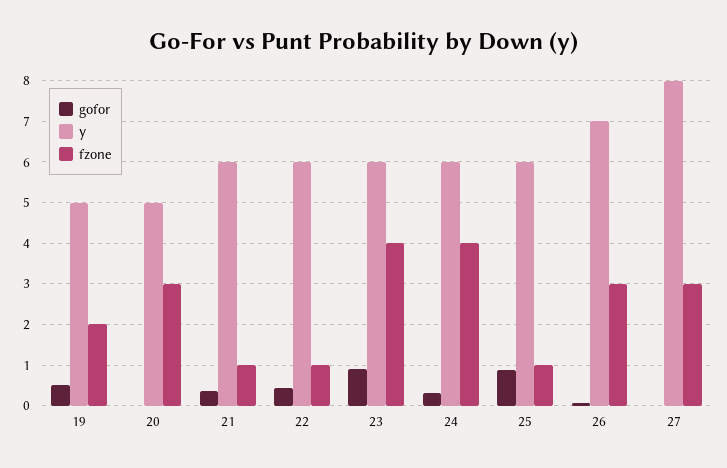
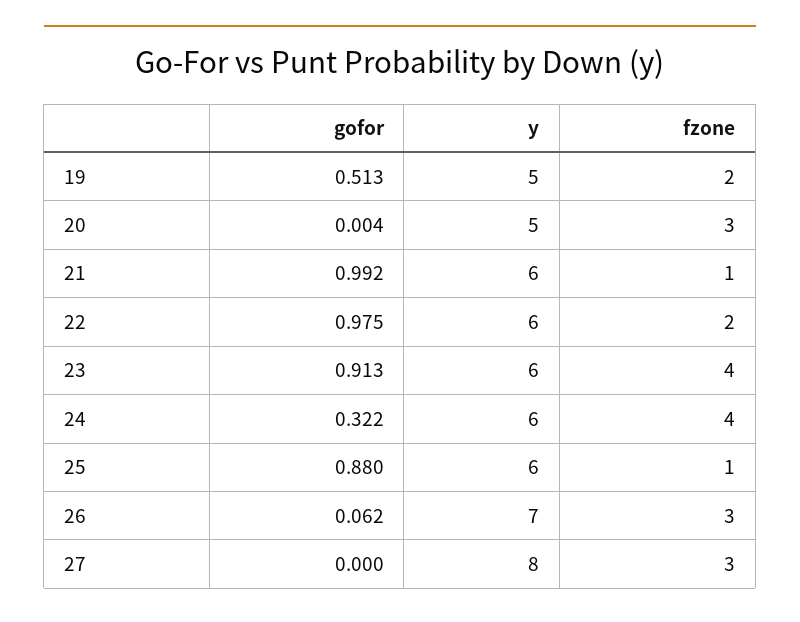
  {
    "gofor": {
      "19": 0.513,
      "20": 0.004,
-     "21": 0.4,
+     "21": 0.992,
-     "22": 0.4,
+     "22": 0.975,
      "23": 0.913,
      "24": 0.322,
      "25": 0.88,
      "26": 0.062,
      "27": 0
    },
    "y": {
      "19": 5,
      "20": 5,
      "21": 6,
      "22": 6,
      "23": 6,
      "24": 6,
      "25": 6,
      "26": 7,
      "27": 8
    },
    "fzone": {
      "19": 2,
      "20": 3,
      "21": 1,
-     "22": 1,
+     "22": 2,
      "23": 4,
      "24": 4,
      "25": 1,
      "26": 3,
      "27": 3
    }
  }

